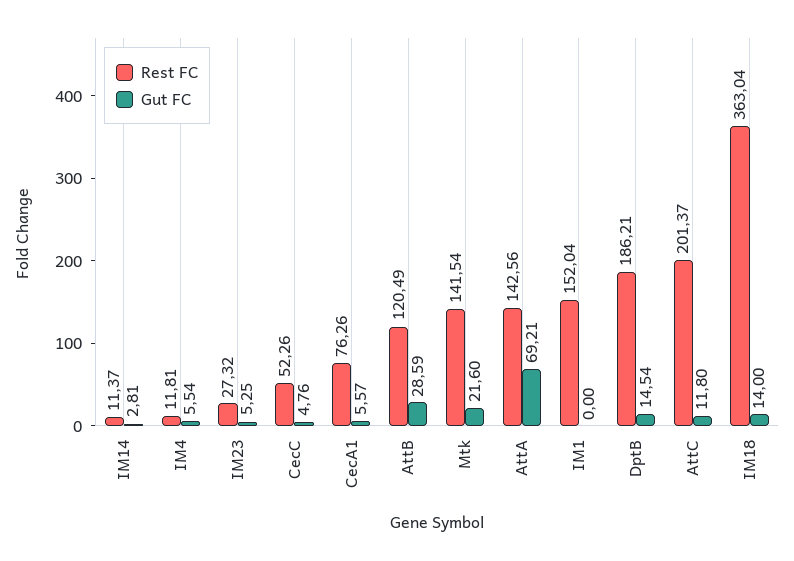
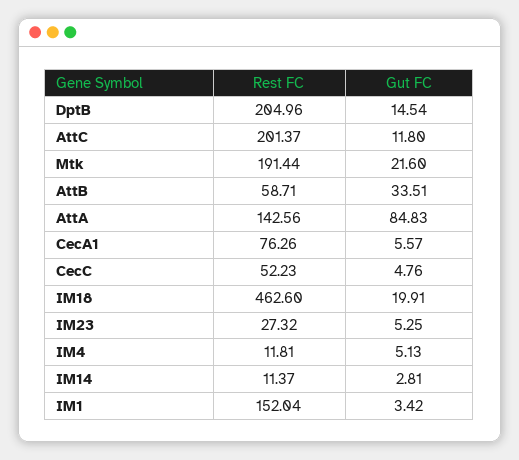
  {
    "Rest FC": {
      "IM14": 11.37,
      "IM4": 11.81,
      "IM23": 27.32,
-     "CecC": 52.26,
+     "CecC": 52.23,
      "CecA1": 76.26,
-     "AttB": 120.49,
+     "AttB": 58.71,
-     "Mtk": 141.54,
+     "Mtk": 191.44,
      "AttA": 142.56,
      "IM1": 152.04,
-     "DptB": 186.21,
+     "DptB": 204.96,
      "AttC": 201.37,
-     "IM18": 363.04
+     "IM18": 462.6
    },
    "Gut FC": {
      "IM14": 2.81,
-     "IM4": 5.54,
+     "IM4": 5.13,
      "IM23": 5.25,
      "CecC": 4.76,
      "CecA1": 5.57,
-     "AttB": 28.59,
+     "AttB": 33.51,
      "Mtk": 21.6,
-     "AttA": 69.21,
+     "AttA": 84.83,
-     "IM1": 0,
+     "IM1": 3.42,
      "DptB": 14.54,
      "AttC": 11.8,
-     "IM18": 14
+     "IM18": 19.91
    }
  }

